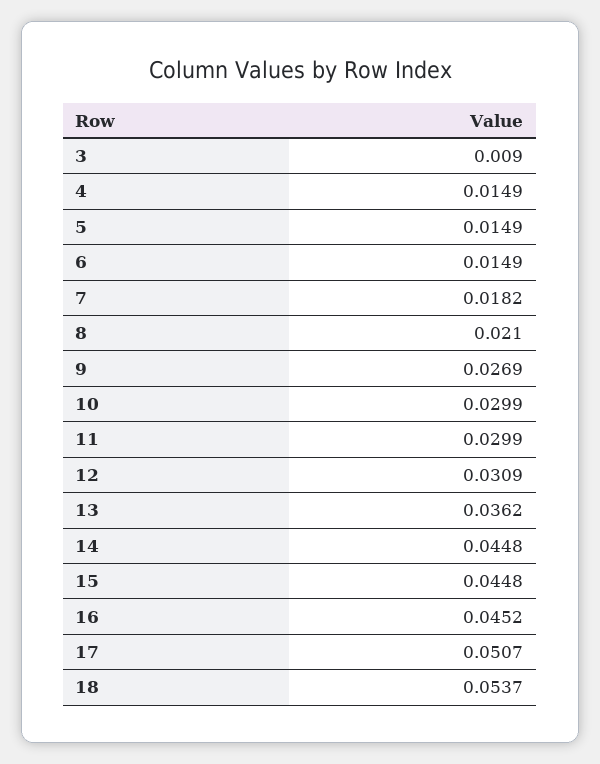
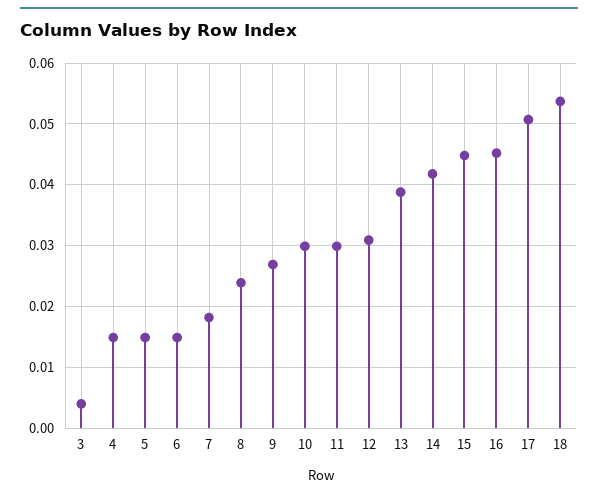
  {
-   "3": 0.009,
+   "3": 0.004,
    "4": 0.0149,
    "5": 0.0149,
    "6": 0.0149,
    "7": 0.0182,
-   "8": 0.021,
+   "8": 0.024,
    "9": 0.0269,
    "10": 0.0299,
    "11": 0.0299,
    "12": 0.0309,
-   "13": 0.0362,
+   "13": 0.039,
-   "14": 0.0448,
+   "14": 0.042,
    "15": 0.0448,
    "16": 0.0452,
    "17": 0.0507,
    "18": 0.0537
  }

